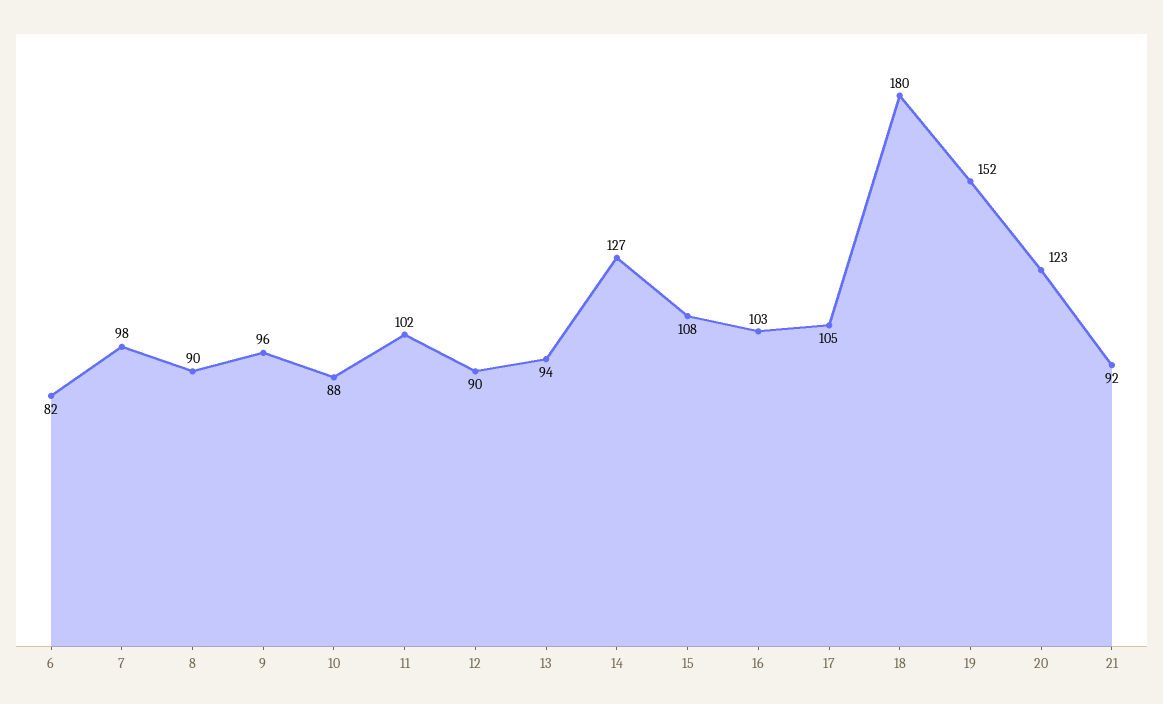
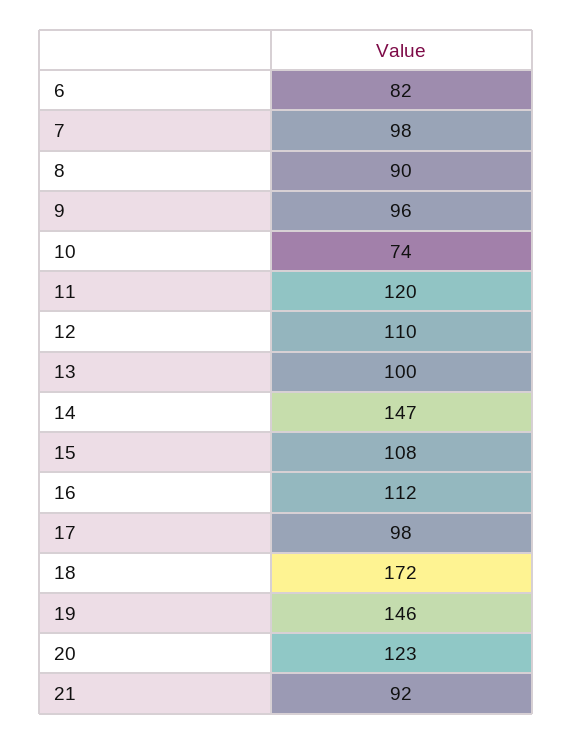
  {
    "6": 82,
    "7": 98,
    "8": 90,
    "9": 96,
-   "10": 88,
+   "10": 74,
-   "11": 102,
+   "11": 120,
-   "12": 90,
+   "12": 110,
-   "13": 94,
+   "13": 100,
-   "14": 127,
+   "14": 147,
    "15": 108,
-   "16": 103,
+   "16": 112,
-   "17": 105,
+   "17": 98,
-   "18": 180,
+   "18": 172,
-   "19": 152,
+   "19": 146,
    "20": 123,
    "21": 92
  }

